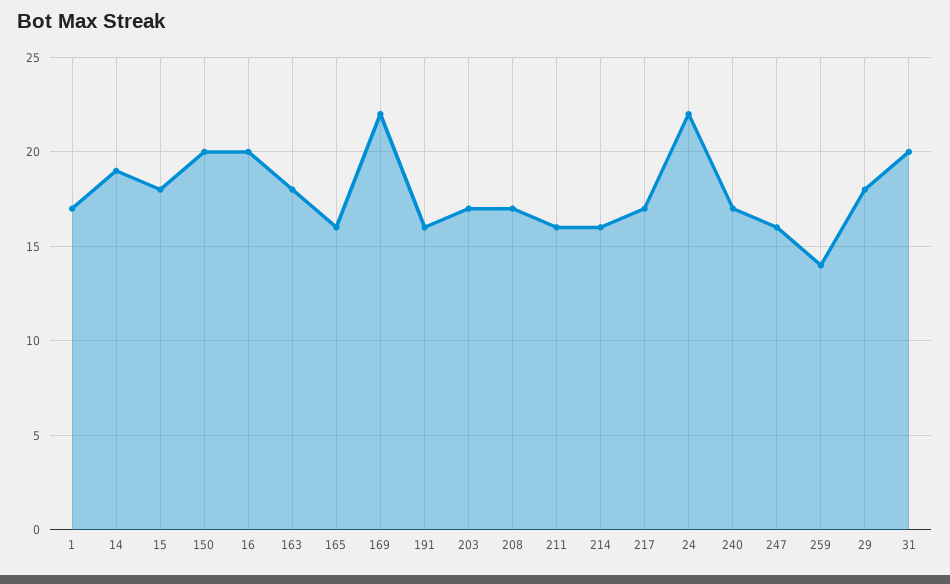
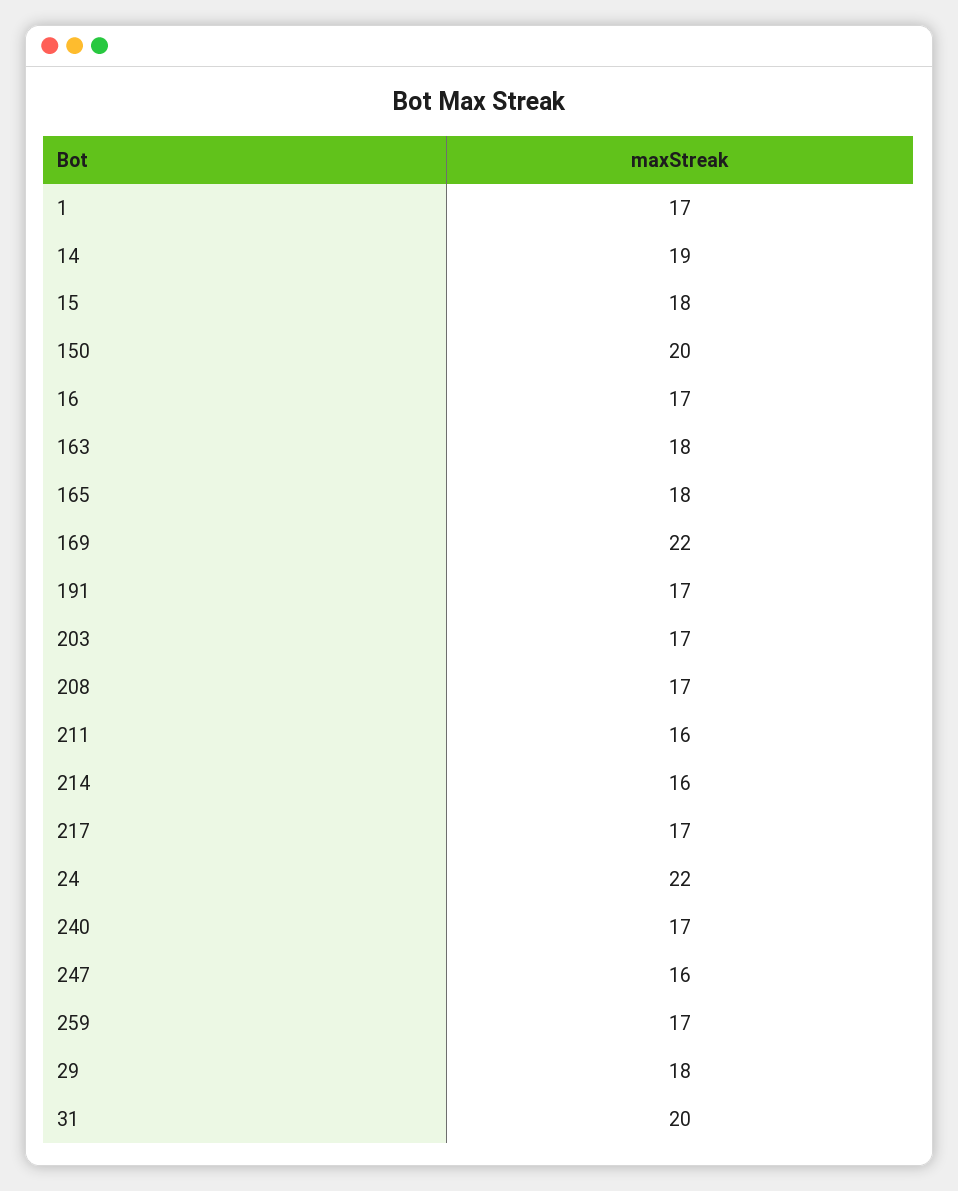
  {
    "1": 17,
    "14": 19,
    "15": 18,
    "150": 20,
-   "16": 20,
+   "16": 17,
    "163": 18,
-   "165": 16,
+   "165": 18,
    "169": 22,
-   "191": 16,
+   "191": 17,
    "203": 17,
    "208": 17,
    "211": 16,
    "214": 16,
    "217": 17,
    "24": 22,
    "240": 17,
    "247": 16,
-   "259": 14,
+   "259": 17,
    "29": 18,
    "31": 20
  }

